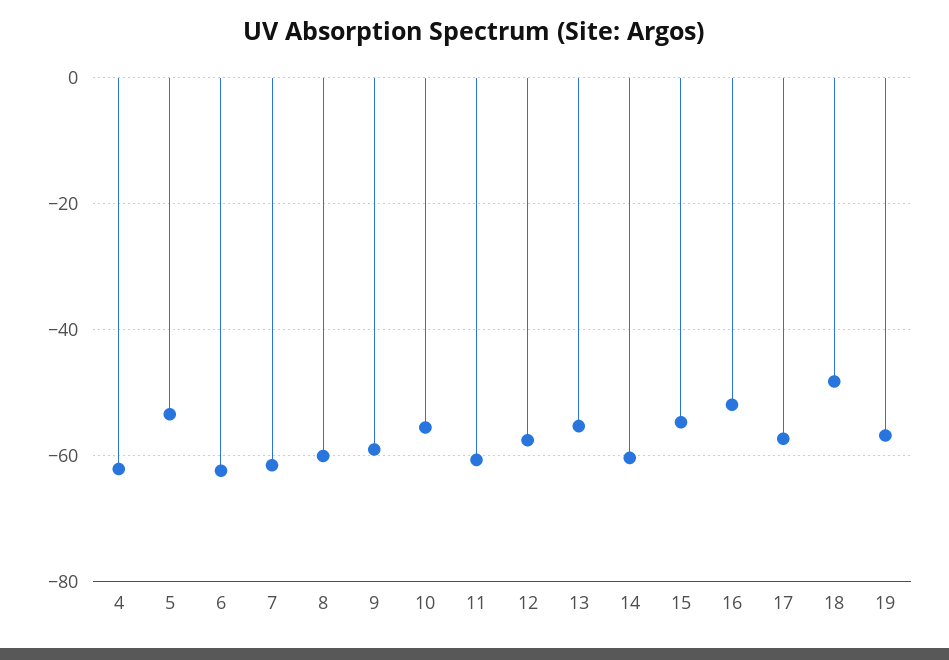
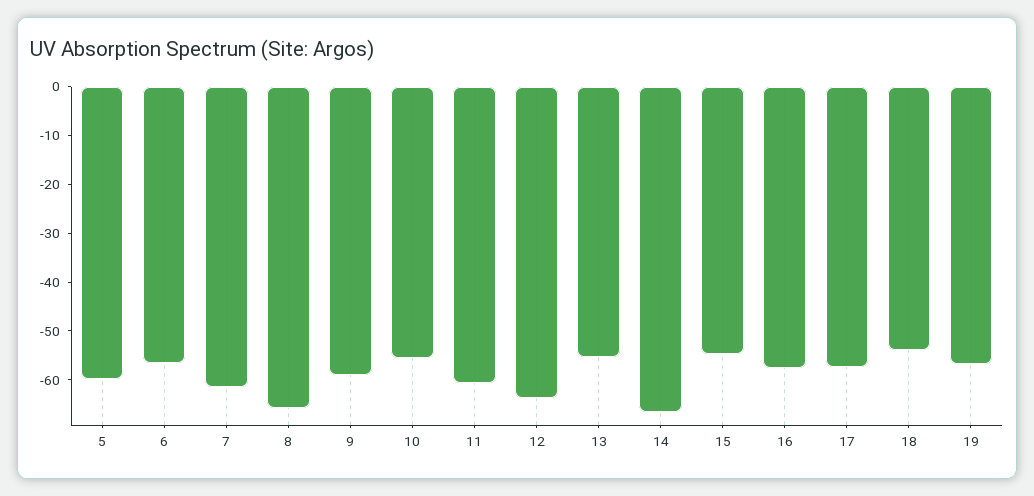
  {
-   "4": -62,
-   "5": -54,
+   "5": -60,
-   "6": -62,
+   "6": -56,
    "7": -62,
-   "8": -60,
+   "8": -66,
    "9": -60,
    "10": -56,
    "11": -60,
-   "12": -58,
+   "12": -64,
    "13": -56,
-   "14": -60,
+   "14": -66,
    "15": -54,
-   "16": -52,
+   "16": -58,
    "17": -58,
-   "18": -48,
+   "18": -54,
    "19": -56
  }

